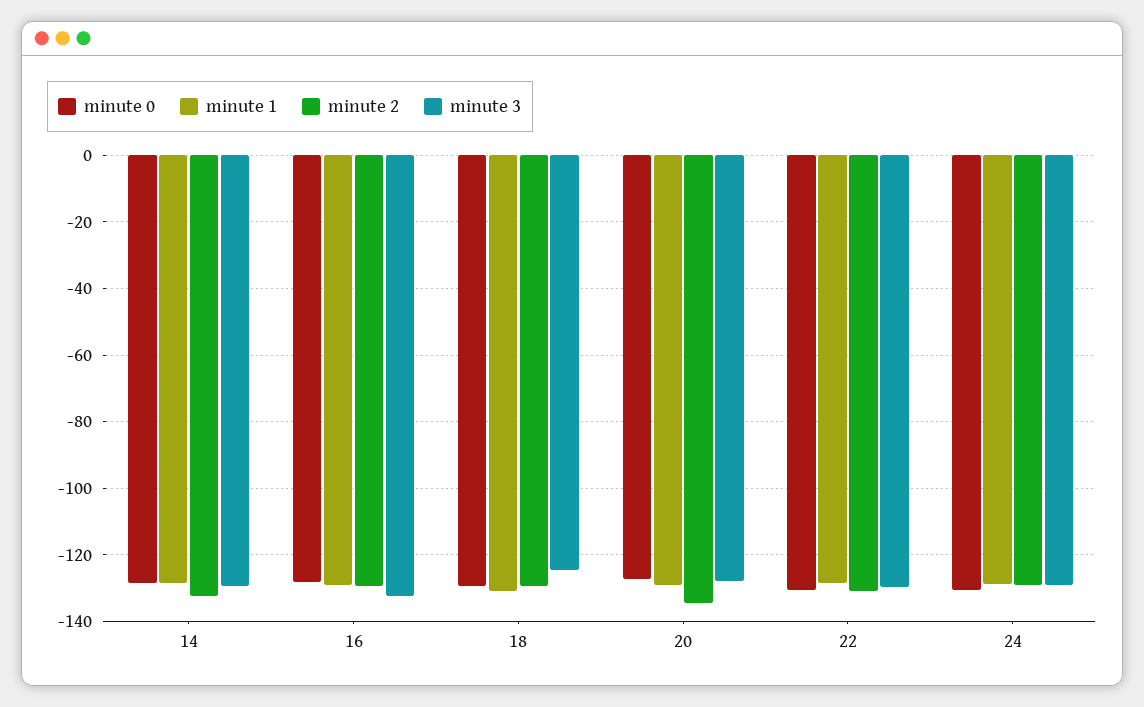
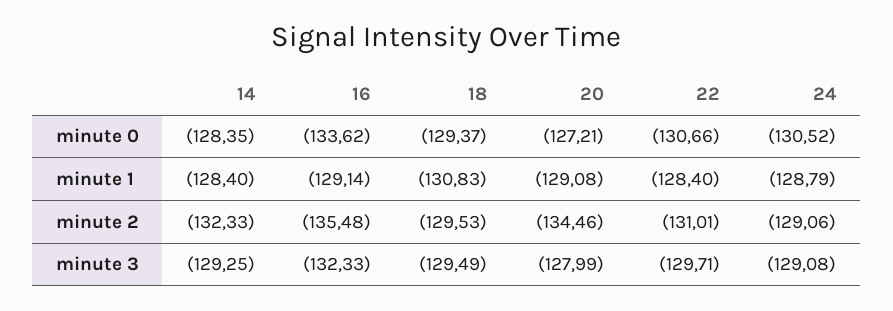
  {
    "minute 0": {
      "14": -128.35,
-     "16": -128,
+     "16": -133.62,
      "18": -129.37,
      "20": -127.21,
      "22": -130.66,
      "24": -130.52
    },
    "minute 1": {
      "14": -128.4,
      "16": -129.14,
      "18": -130.83,
      "20": -129.08,
      "22": -128.4,
      "24": -128.79
    },
    "minute 2": {
      "14": -132.33,
-     "16": -130,
+     "16": -135.48,
      "18": -129.53,
      "20": -134.46,
      "22": -131.01,
      "24": -129.06
    },
    "minute 3": {
      "14": -129.25,
      "16": -132.33,
-     "18": -124,
+     "18": -129.49,
      "20": -127.99,
      "22": -129.71,
      "24": -129.08
    }
  }

